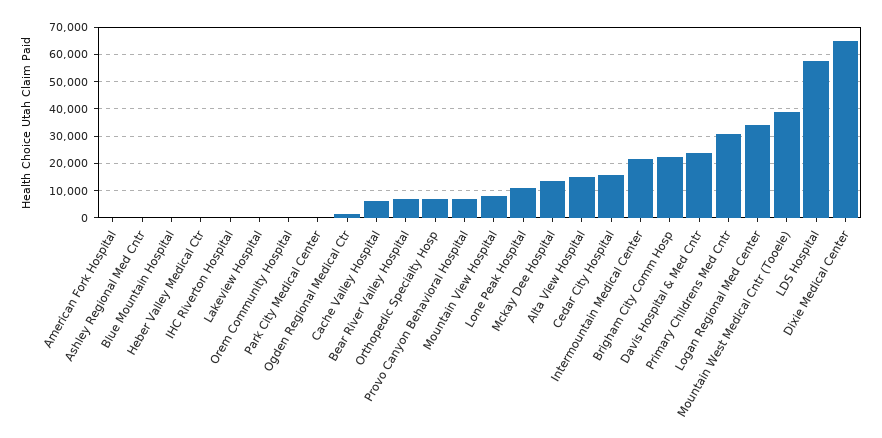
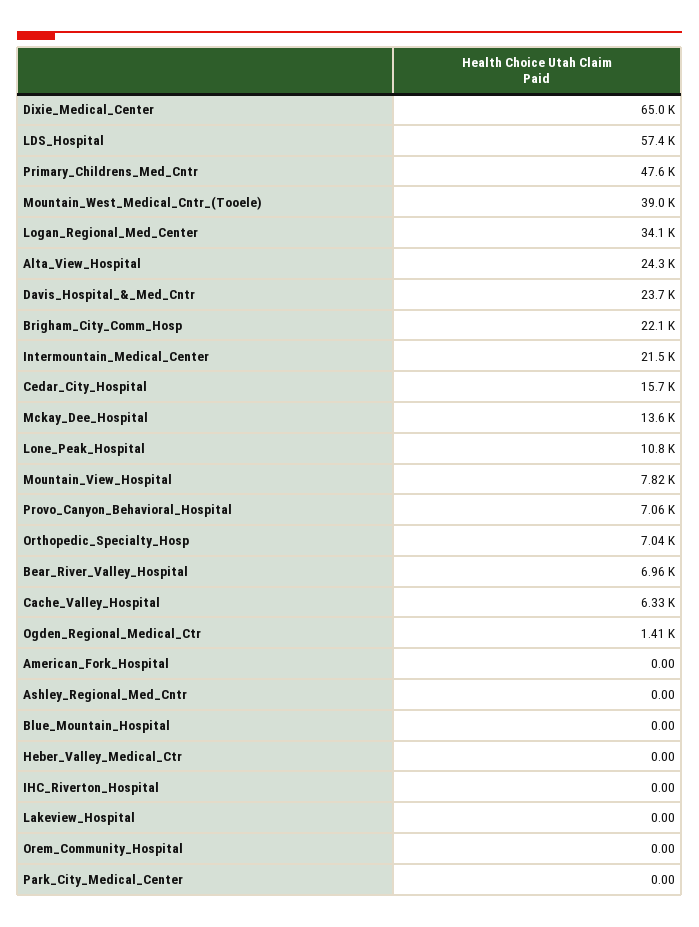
  {
    "American Fork Hospital": 0,
    "Ashley Regional Med Cntr": 0,
    "Blue Mountain Hospital": 0,
    "Heber Valley Medical Ctr": 0,
    "IHC Riverton Hospital": 0,
    "Lakeview Hospital": 0,
    "Orem Community Hospital": 0,
    "Park City Medical Center": 0,
    "Ogden Regional Medical Ctr": 1410,
    "Cache Valley Hospital": 6330,
    "Bear River Valley Hospital": 6960,
    "Orthopedic Specialty Hosp": 7040,
    "Provo Canyon Behavioral Hospital": 7060,
    "Mountain View Hospital": 7820,
    "Lone Peak Hospital": 10800,
    "Mckay Dee Hospital": 13600,
-   "Alta View Hospital": 15000,
+   "Alta View Hospital": 24300,
    "Cedar City Hospital": 15700,
    "Intermountain Medical Center": 21500,
    "Brigham City Comm Hosp": 22100,
    "Davis Hospital & Med Cntr": 23700,
-   "Primary Childrens Med Cntr": 30000,
+   "Primary Childrens Med Cntr": 47600,
    "Logan Regional Med Center": 34100,
    "Mountain West Medical Cntr (Tooele)": 39000,
    "LDS Hospital": 57400,
    "Dixie Medical Center": 65000
  }

